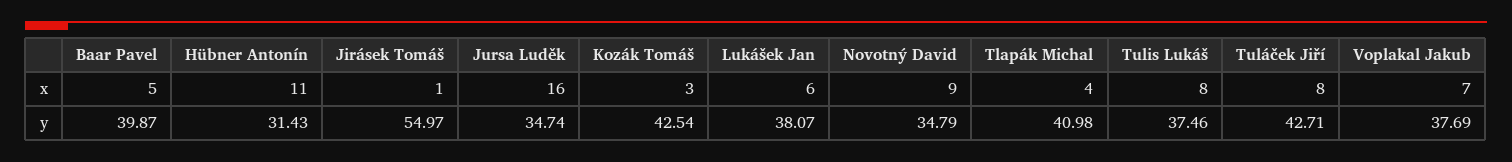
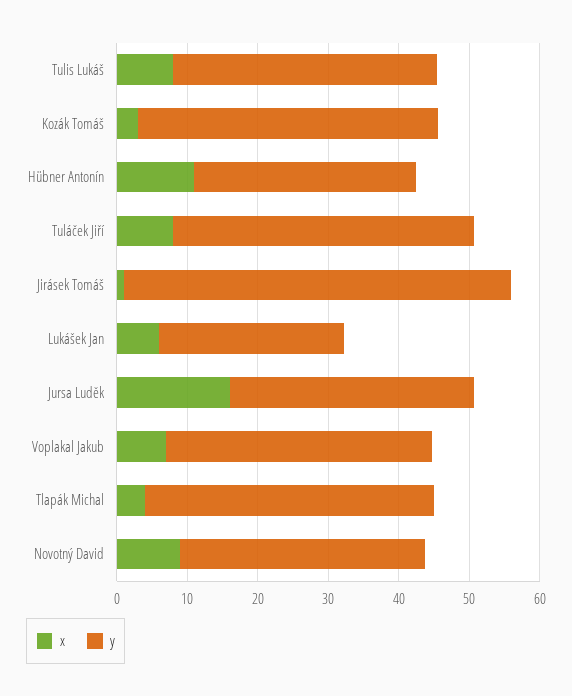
  {
    "x": {
-     "Baar Pavel": 5,
      "Hübner Antonín": 11,
      "Jirásek Tomáš": 1,
      "Jursa Luděk": 16,
      "Kozák Tomáš": 3,
      "Lukášek Jan": 6,
      "Novotný David": 9,
      "Tlapák Michal": 4,
      "Tulis Lukáš": 8,
      "Tuláček Jiří": 8,
      "Voplakal Jakub": 7
    },
    "y": {
-     "Baar Pavel": 39.87,
      "Hübner Antonín": 31.43,
      "Jirásek Tomáš": 54.97,
      "Jursa Luděk": 34.74,
      "Kozák Tomáš": 42.54,
-     "Lukášek Jan": 38.07,
+     "Lukášek Jan": 26,
      "Novotný David": 34.79,
      "Tlapák Michal": 40.98,
      "Tulis Lukáš": 37.46,
      "Tuláček Jiří": 42.71,
      "Voplakal Jakub": 37.69
    }
  }

